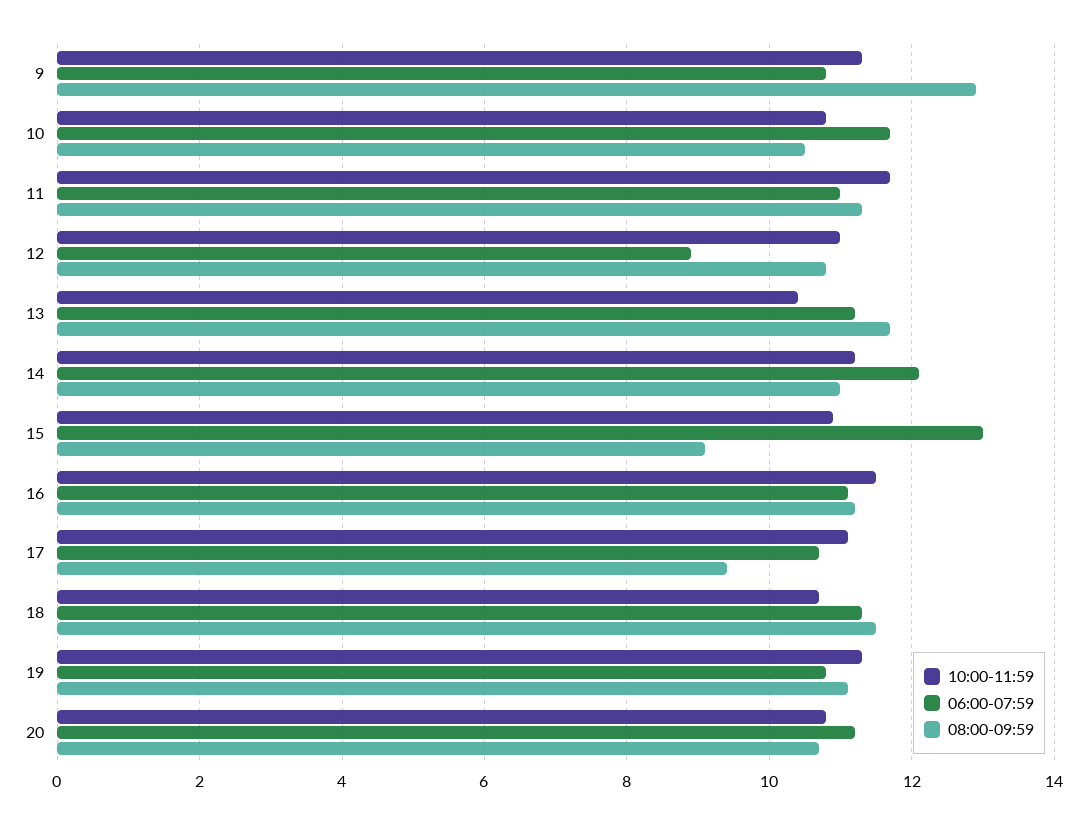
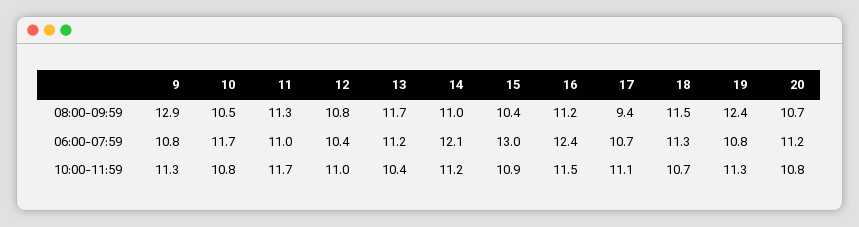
  {
    "10:00-11:59": {
      "9": 11.3,
      "10": 10.8,
      "11": 11.7,
      "12": 11,
      "13": 10.4,
      "14": 11.2,
      "15": 10.9,
      "16": 11.5,
      "17": 11.1,
      "18": 10.7,
      "19": 11.3,
      "20": 10.8
    },
    "06:00-07:59": {
      "9": 10.8,
      "10": 11.7,
      "11": 11,
-     "12": 9,
+     "12": 10.4,
      "13": 11.2,
      "14": 12.1,
      "15": 13,
-     "16": 11,
+     "16": 12.4,
      "17": 10.7,
      "18": 11.3,
      "19": 10.8,
      "20": 11.2
    },
    "08:00-09:59": {
      "9": 12.9,
      "10": 10.5,
      "11": 11.3,
      "12": 10.8,
      "13": 11.7,
      "14": 11,
-     "15": 9,
+     "15": 10.4,
      "16": 11.2,
      "17": 9.4,
      "18": 11.5,
-     "19": 11,
+     "19": 12.4,
      "20": 10.7
    }
  }

